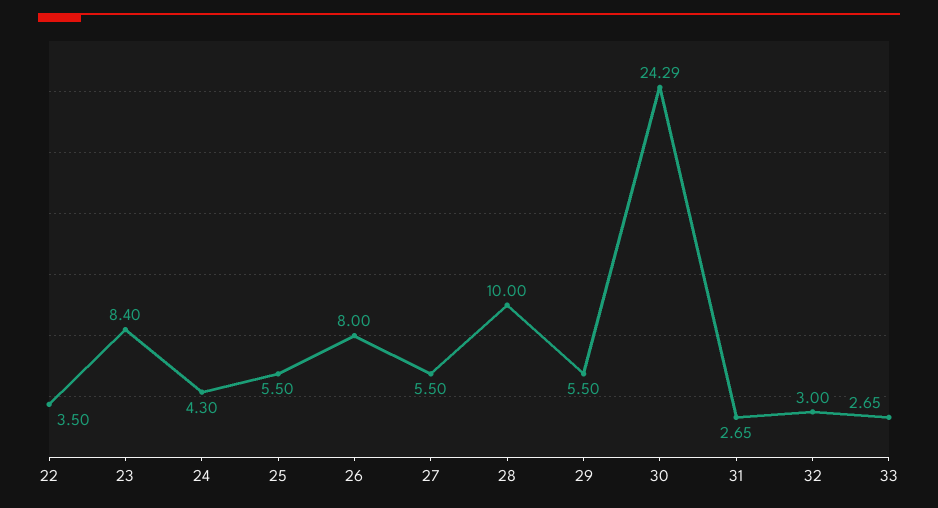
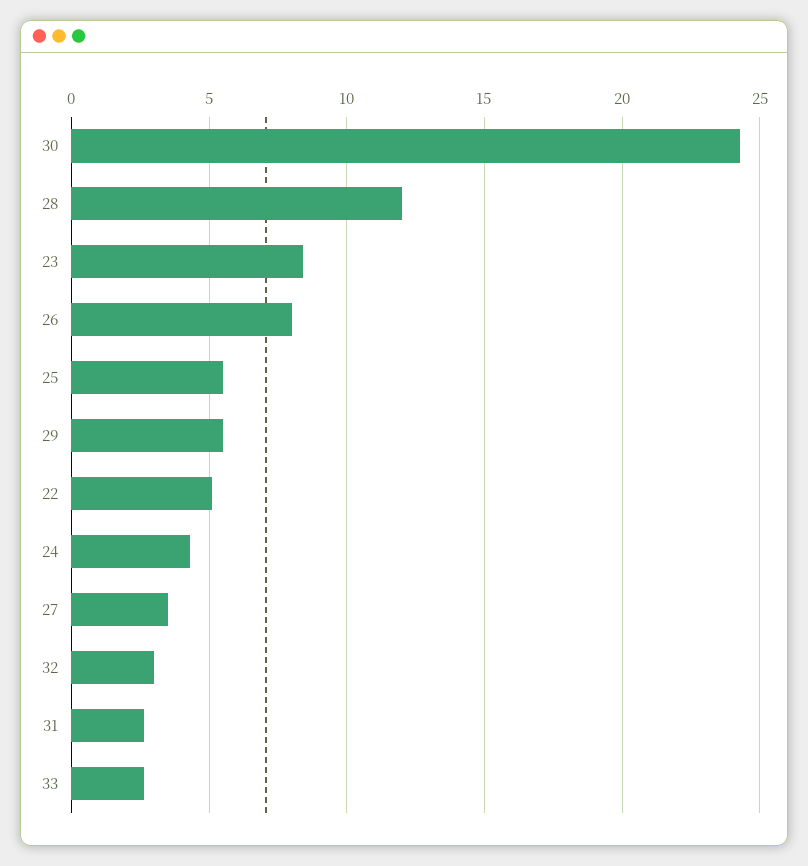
  {
-   "22": 3.5,
+   "22": 5,
    "23": 8.4,
    "24": 4.3,
    "25": 5.5,
    "26": 8,
-   "27": 5.5,
+   "27": 3.5,
-   "28": 10,
+   "28": 12,
    "29": 5.5,
    "30": 24.29,
    "31": 2.65,
    "32": 3,
    "33": 2.65
  }

